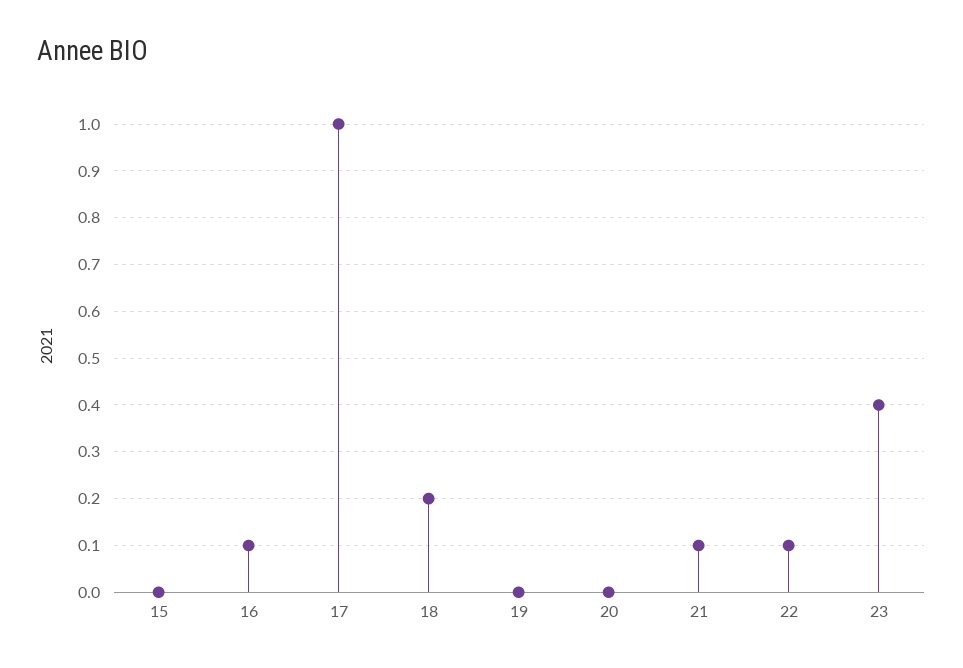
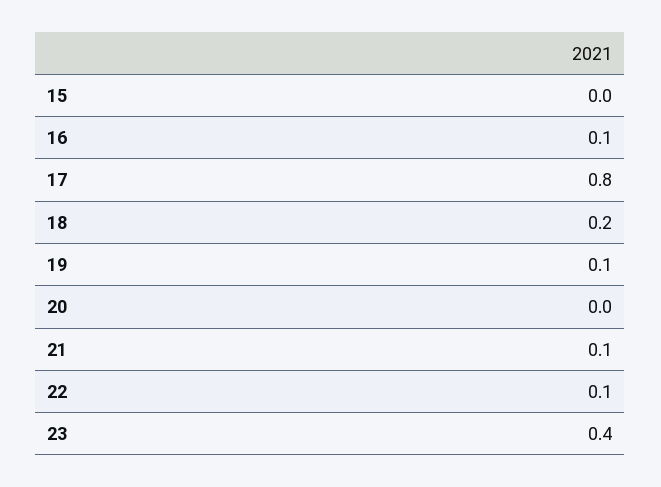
  {
    "15": 0,
    "16": 0.1,
-   "17": 1,
+   "17": 0.8,
    "18": 0.2,
-   "19": 0,
+   "19": 0.1,
    "20": 0,
    "21": 0.1,
    "22": 0.1,
    "23": 0.4
  }

